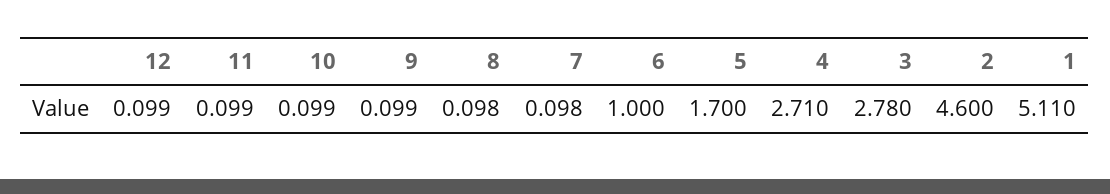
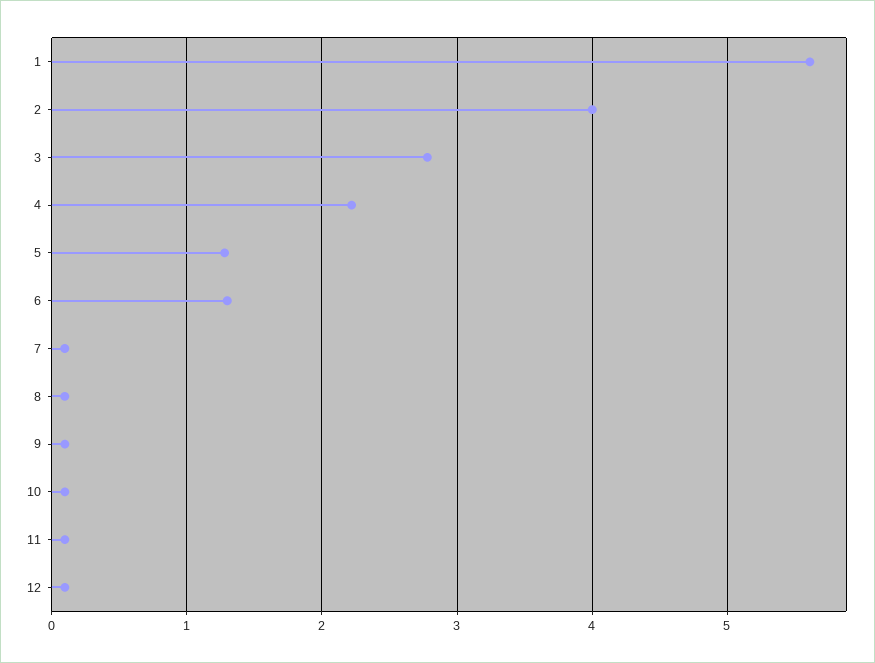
  {
    "12": 0.099,
    "11": 0.099,
    "10": 0.099,
    "9": 0.099,
    "8": 0.098,
    "7": 0.098,
-   "6": 1,
+   "6": 1.3,
-   "5": 1.7,
+   "5": 1.3,
-   "4": 2.71,
+   "4": 2.2,
    "3": 2.78,
-   "2": 4.6,
+   "2": 4,
-   "1": 5.11
+   "1": 5.6
  }

